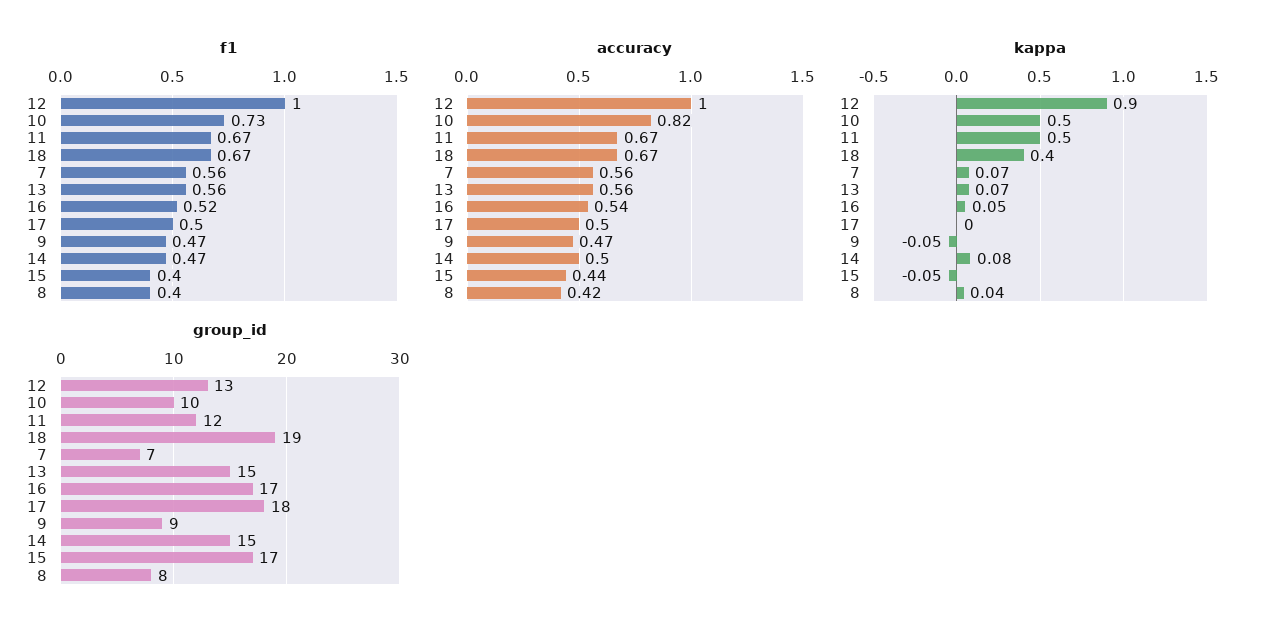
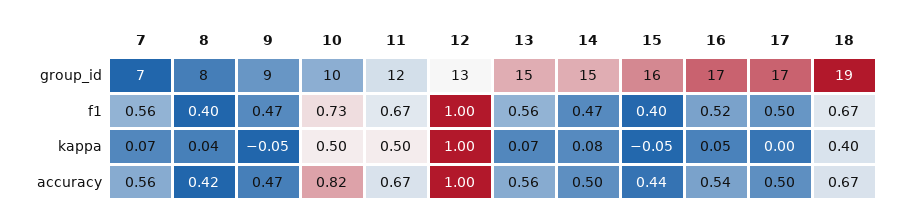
  {
    "f1": {
      "12": 1,
      "10": 0.73,
      "11": 0.67,
      "18": 0.67,
      "7": 0.56,
      "13": 0.56,
      "16": 0.52,
      "17": 0.5,
      "9": 0.47,
      "14": 0.47,
      "15": 0.4,
      "8": 0.4
    },
    "accuracy": {
      "12": 1,
      "10": 0.82,
      "11": 0.67,
      "18": 0.67,
      "7": 0.56,
      "13": 0.56,
      "16": 0.54,
      "17": 0.5,
      "9": 0.47,
      "14": 0.5,
      "15": 0.44,
      "8": 0.42
    },
    "kappa": {
-     "12": 0.9,
+     "12": 1,
      "10": 0.5,
      "11": 0.5,
      "18": 0.4,
      "7": 0.07,
      "13": 0.07,
      "16": 0.05,
      "17": 0,
      "9": -0.05,
      "14": 0.08,
      "15": -0.05,
      "8": 0.04
    },
    "group_id": {
      "12": 13,
      "10": 10,
      "11": 12,
      "18": 19,
      "7": 7,
      "13": 15,
      "16": 17,
-     "17": 18,
+     "17": 17,
      "9": 9,
      "14": 15,
-     "15": 17,
+     "15": 16,
      "8": 8
    }
  }

